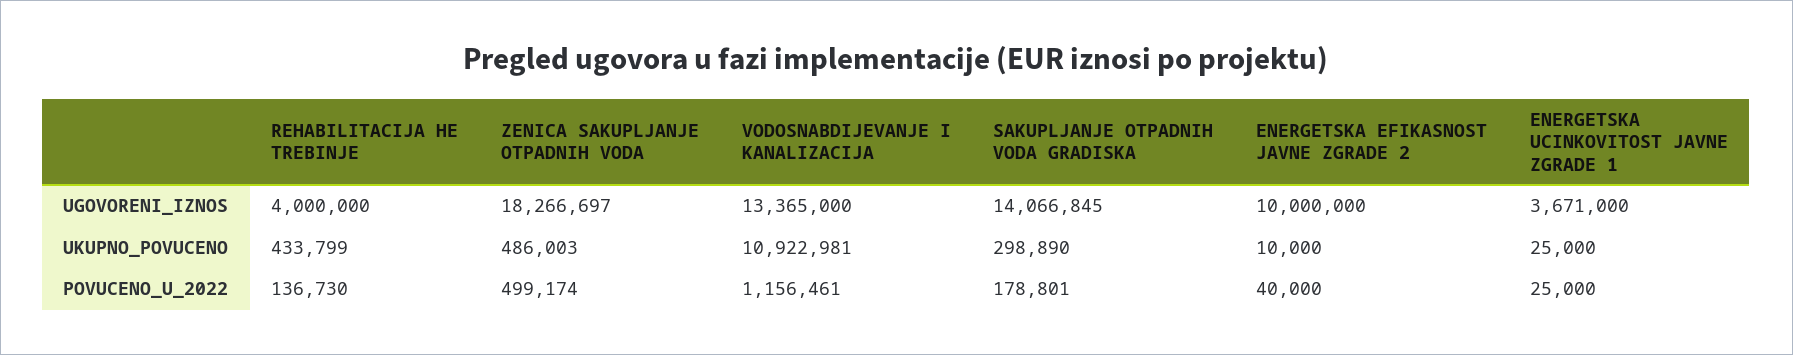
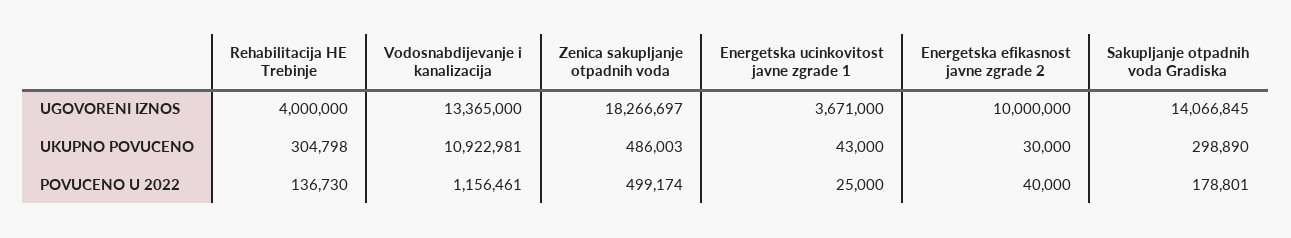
  {
    "REHABILITACIJA HE TREBINJE": {
      "UGOVORENI_IZNOS": 4000000,
-     "UKUPNO_POVUCENO": 433799,
+     "UKUPNO_POVUCENO": 304798,
      "POVUCENO_U_2022": 136730
    },
    "ZENICA SAKUPLJANJE OTPADNIH VODA": {
      "UGOVORENI_IZNOS": 18266697,
      "UKUPNO_POVUCENO": 486003,
      "POVUCENO_U_2022": 499174
    },
    "VODOSNABDIJEVANJE I KANALIZACIJA": {
      "UGOVORENI_IZNOS": 13365000,
      "UKUPNO_POVUCENO": 10922981,
      "POVUCENO_U_2022": 1156461
    },
    "SAKUPLJANJE OTPADNIH VODA GRADISKA": {
      "UGOVORENI_IZNOS": 14066845,
      "UKUPNO_POVUCENO": 298890,
      "POVUCENO_U_2022": 178801
    },
    "ENERGETSKA EFIKASNOST JAVNE ZGRADE 2": {
      "UGOVORENI_IZNOS": 10000000,
-     "UKUPNO_POVUCENO": 10000,
+     "UKUPNO_POVUCENO": 30000,
      "POVUCENO_U_2022": 40000
    },
    "ENERGETSKA UCINKOVITOST JAVNE ZGRADE 1": {
      "UGOVORENI_IZNOS": 3671000,
-     "UKUPNO_POVUCENO": 25000,
+     "UKUPNO_POVUCENO": 43000,
      "POVUCENO_U_2022": 25000
    }
  }

